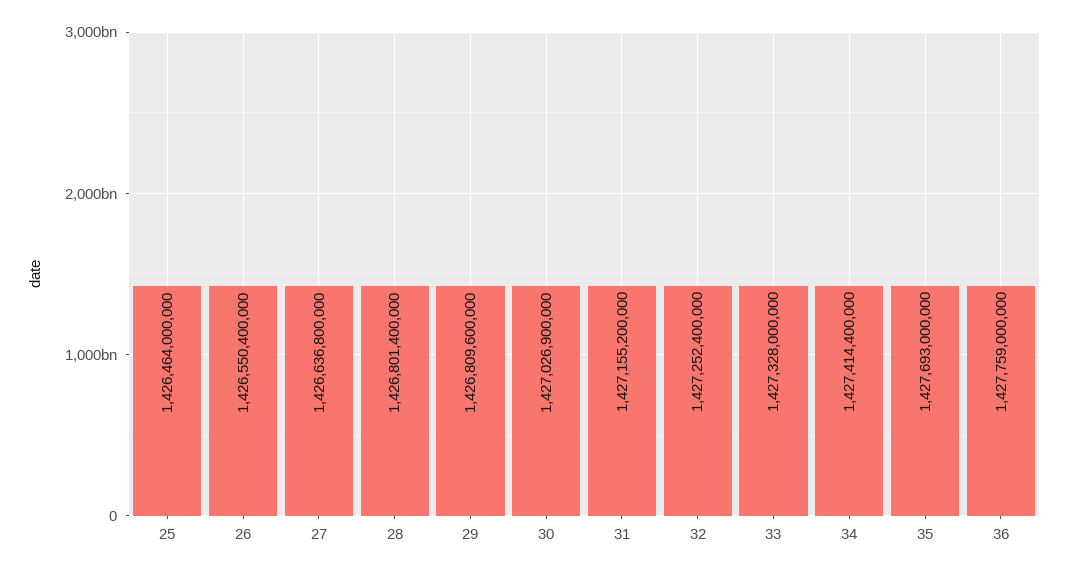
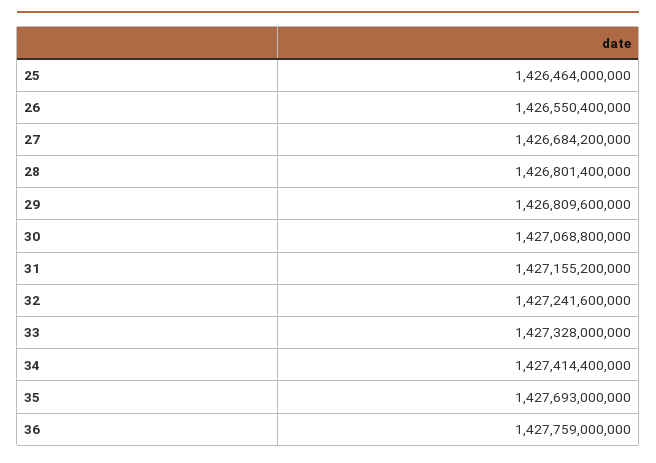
  {
    "25": 1426464000000,
    "26": 1426550400000,
-   "27": 1426636800000,
+   "27": 1426684200000,
    "28": 1426801400000,
    "29": 1426809600000,
-   "30": 1427026900000,
+   "30": 1427068800000,
    "31": 1427155200000,
-   "32": 1427252400000,
+   "32": 1427241600000,
    "33": 1427328000000,
    "34": 1427414400000,
    "35": 1427693000000,
    "36": 1427759000000
  }

